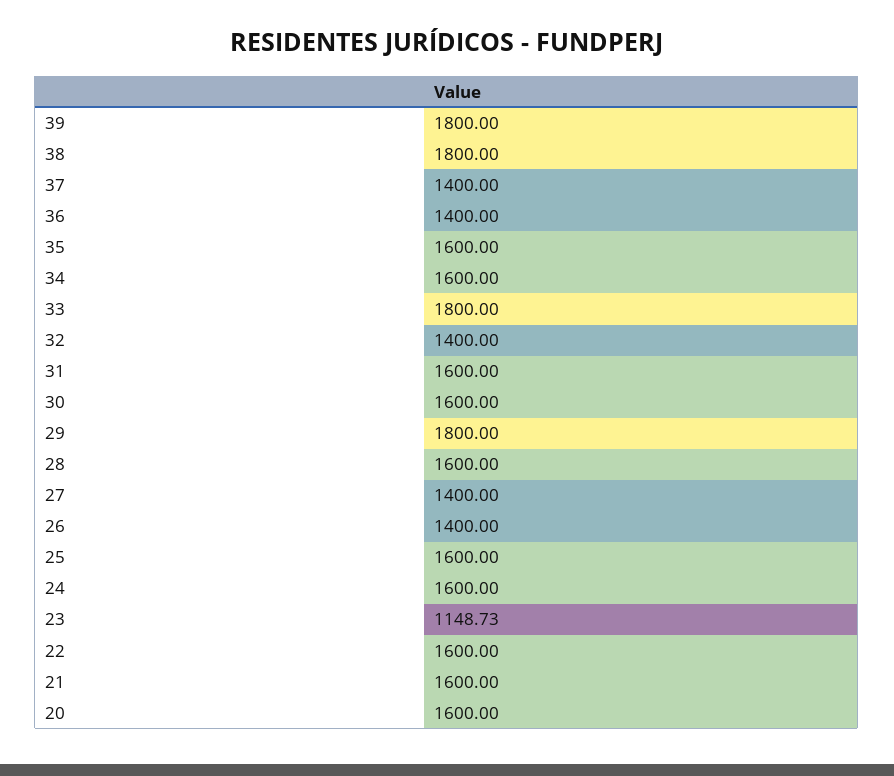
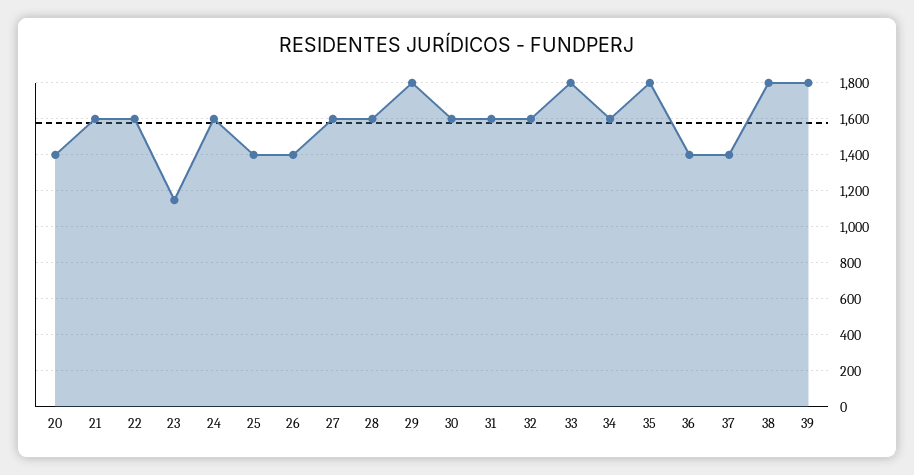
  {
    "39": 1800,
    "38": 1800,
    "37": 1400,
    "36": 1400,
-   "35": 1600,
+   "35": 1800,
    "34": 1600,
    "33": 1800,
-   "32": 1400,
+   "32": 1600,
    "31": 1600,
    "30": 1600,
    "29": 1800,
    "28": 1600,
-   "27": 1400,
+   "27": 1600,
    "26": 1400,
-   "25": 1600,
+   "25": 1400,
    "24": 1600,
    "23": 1148.73,
    "22": 1600,
    "21": 1600,
-   "20": 1600
+   "20": 1400
  }

